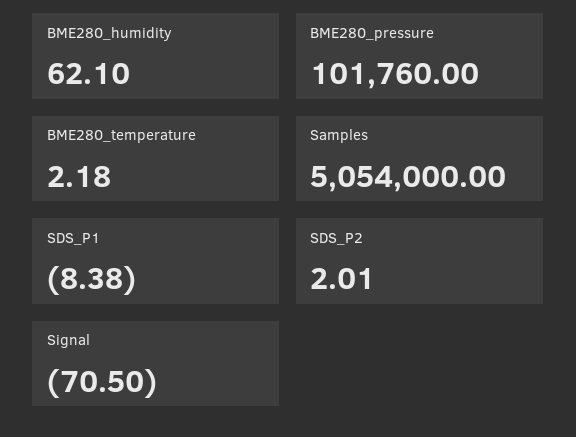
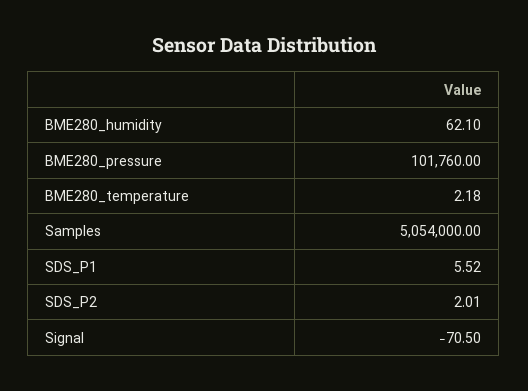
  {
    "BME280_humidity": 62.1,
    "BME280_pressure": 101760,
    "BME280_temperature": 2.18,
    "Samples": 5054000,
-   "SDS_P1": -8.38,
+   "SDS_P1": 5.52,
    "SDS_P2": 2.01,
    "Signal": -70.5
  }

